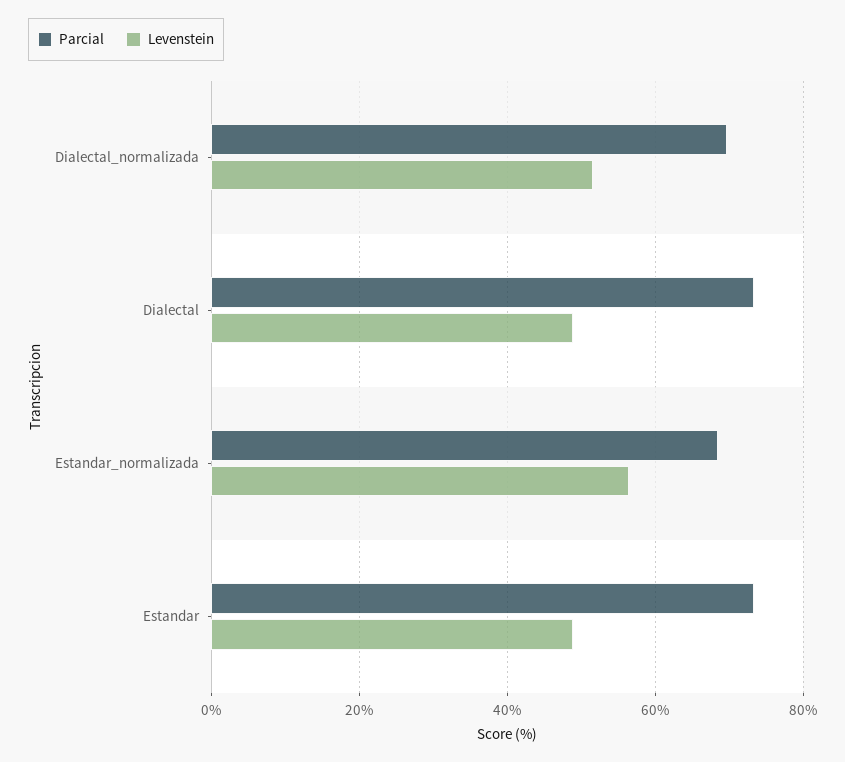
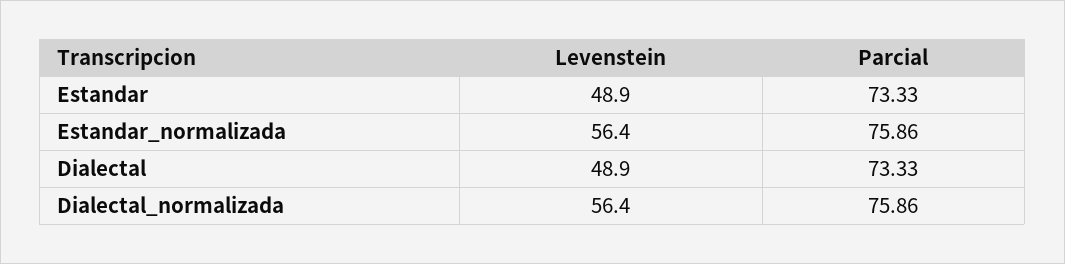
  {
    "Parcial": {
-     "Dialectal_normalizada": 70,
+     "Dialectal_normalizada": 75.86,
      "Dialectal": 73.33,
-     "Estandar_normalizada": 68,
+     "Estandar_normalizada": 75.86,
      "Estandar": 73.33
    },
    "Levenstein": {
-     "Dialectal_normalizada": 52,
+     "Dialectal_normalizada": 56.4,
      "Dialectal": 48.9,
      "Estandar_normalizada": 56.4,
      "Estandar": 48.9
    }
  }

